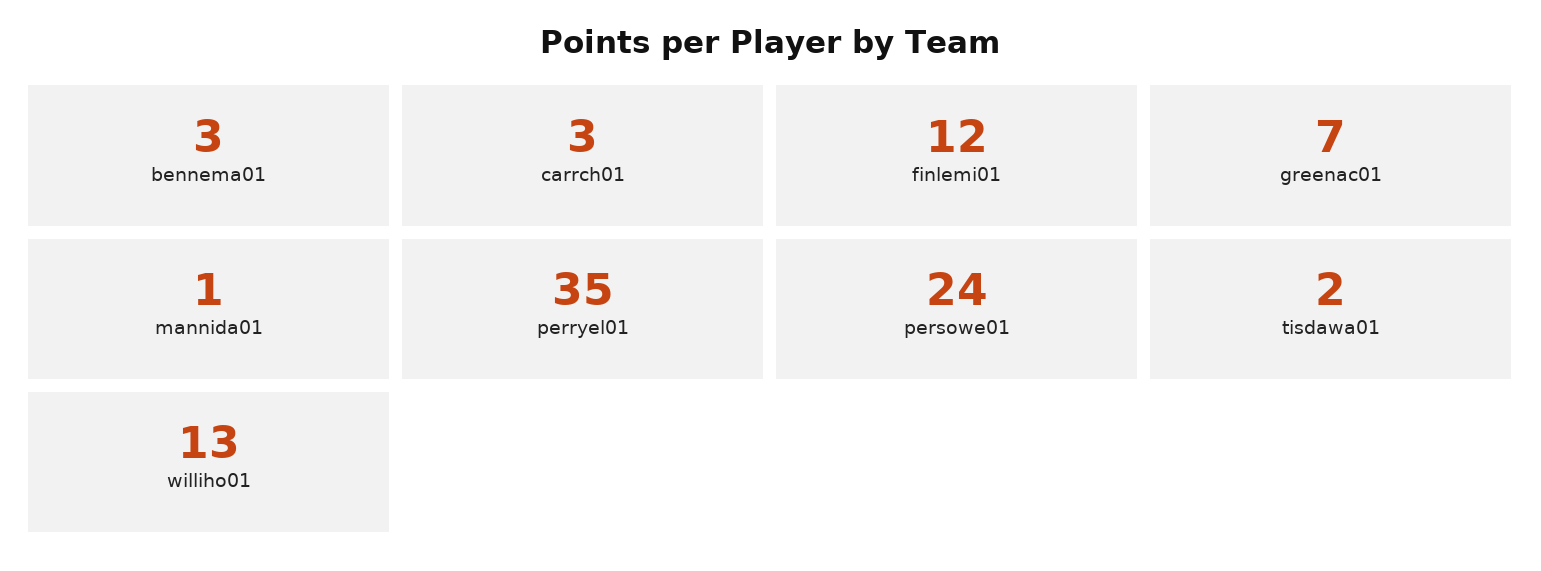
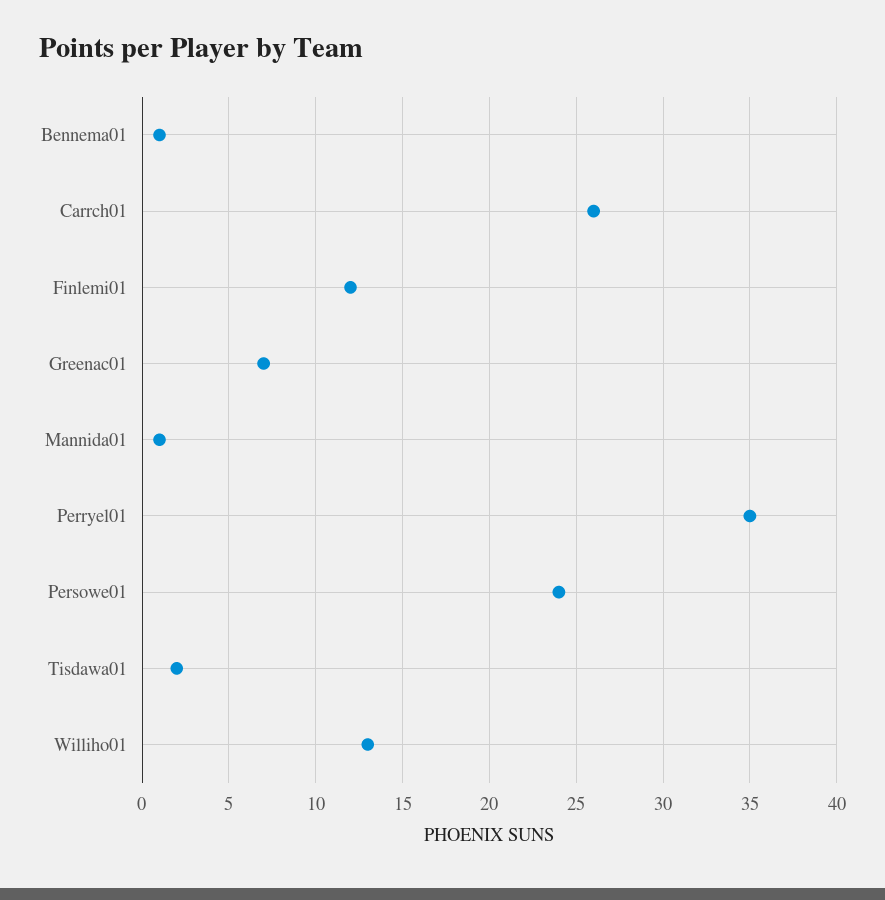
  {
-   "bennema01": 3,
+   "bennema01": 1,
-   "carrch01": 3,
+   "carrch01": 26,
    "finlemi01": 12,
    "greenac01": 7,
    "mannida01": 1,
    "perryel01": 35,
    "persowe01": 24,
    "tisdawa01": 2,
    "williho01": 13
  }

